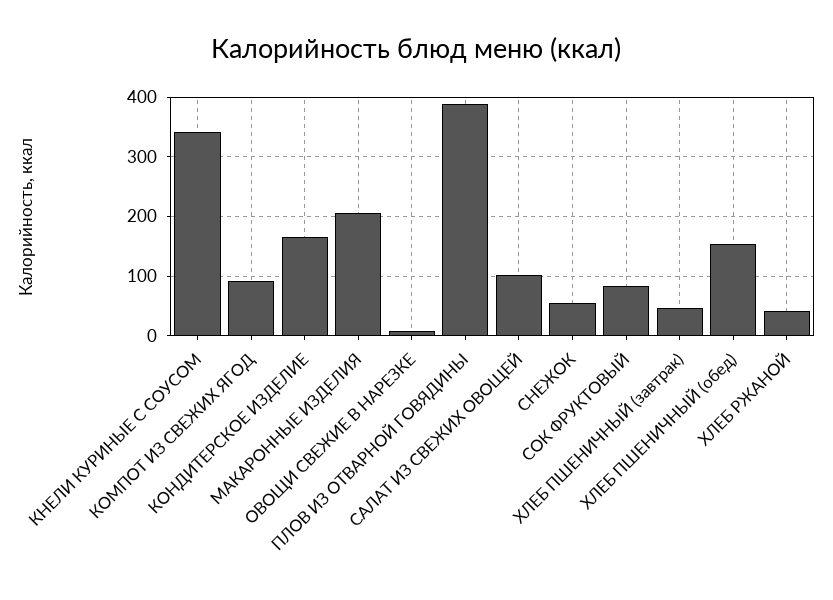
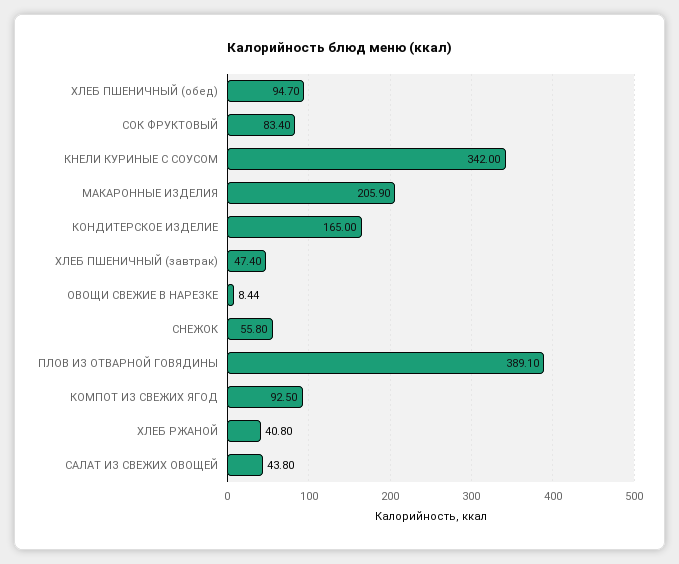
  {
    "КНЕЛИ КУРИНЫЕ С СОУСОМ": 342,
    "КОМПОТ ИЗ СВЕЖИХ ЯГОД": 92.5,
    "КОНДИТЕРСКОЕ ИЗДЕЛИЕ": 165,
    "МАКАРОННЫЕ ИЗДЕЛИЯ": 205.9,
    "ОВОЩИ СВЕЖИЕ В НАРЕЗКЕ": 8.44,
    "ПЛОВ ИЗ ОТВАРНОЙ ГОВЯДИНЫ": 389.1,
-   "САЛАТ ИЗ СВЕЖИХ ОВОЩЕЙ": 100,
+   "САЛАТ ИЗ СВЕЖИХ ОВОЩЕЙ": 43.8,
    "СНЕЖОК": 55.8,
    "СОК ФРУКТОВЫЙ": 83.4,
    "ХЛЕБ ПШЕНИЧНЫЙ (завтрак)": 47.4,
-   "ХЛЕБ ПШЕНИЧНЫЙ (обед)": 160,
+   "ХЛЕБ ПШЕНИЧНЫЙ (обед)": 94.7,
    "ХЛЕБ РЖАНОЙ": 40.8
  }

